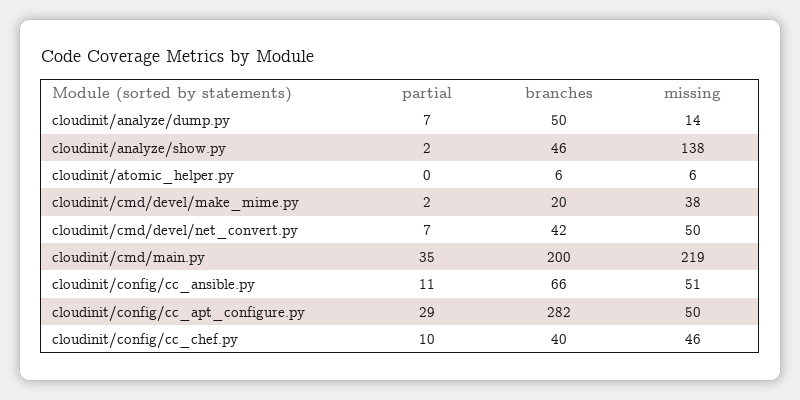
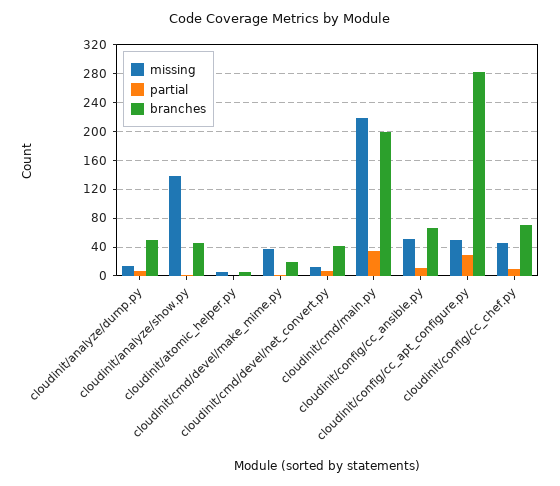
  {
    "partial": {
      "cloudinit/analyze/dump.py": 7,
      "cloudinit/analyze/show.py": 2,
      "cloudinit/atomic_helper.py": 0,
      "cloudinit/cmd/devel/make_mime.py": 2,
      "cloudinit/cmd/devel/net_convert.py": 7,
      "cloudinit/cmd/main.py": 35,
      "cloudinit/config/cc_ansible.py": 11,
      "cloudinit/config/cc_apt_configure.py": 29,
      "cloudinit/config/cc_chef.py": 10
    },
    "branches": {
      "cloudinit/analyze/dump.py": 50,
      "cloudinit/analyze/show.py": 46,
      "cloudinit/atomic_helper.py": 6,
      "cloudinit/cmd/devel/make_mime.py": 20,
      "cloudinit/cmd/devel/net_convert.py": 42,
      "cloudinit/cmd/main.py": 200,
      "cloudinit/config/cc_ansible.py": 66,
      "cloudinit/config/cc_apt_configure.py": 282,
-     "cloudinit/config/cc_chef.py": 40
+     "cloudinit/config/cc_chef.py": 70
    },
    "missing": {
      "cloudinit/analyze/dump.py": 14,
      "cloudinit/analyze/show.py": 138,
      "cloudinit/atomic_helper.py": 6,
      "cloudinit/cmd/devel/make_mime.py": 38,
-     "cloudinit/cmd/devel/net_convert.py": 50,
+     "cloudinit/cmd/devel/net_convert.py": 10,
      "cloudinit/cmd/main.py": 219,
      "cloudinit/config/cc_ansible.py": 51,
      "cloudinit/config/cc_apt_configure.py": 50,
      "cloudinit/config/cc_chef.py": 46
    }
  }

